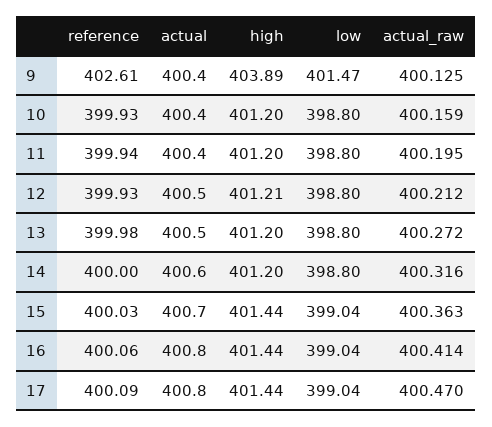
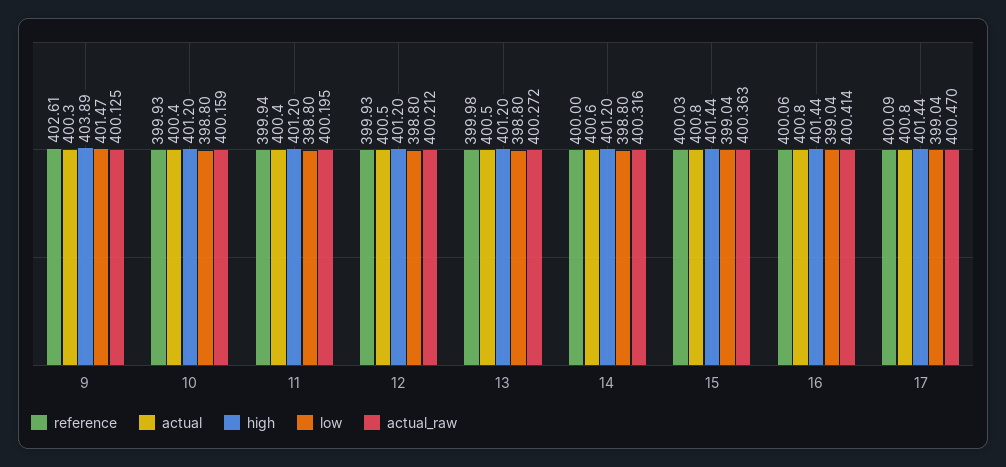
  {
    "reference": {
      "9": 402.61,
      "10": 399.93,
      "11": 399.94,
      "12": 399.93,
      "13": 399.98,
      "14": 400,
      "15": 400.03,
      "16": 400.06,
      "17": 400.09
    },
    "actual": {
-     "9": 400.4,
+     "9": 400.3,
      "10": 400.4,
      "11": 400.4,
      "12": 400.5,
      "13": 400.5,
      "14": 400.6,
-     "15": 400.7,
+     "15": 400.8,
      "16": 400.8,
      "17": 400.8
    },
    "high": {
      "9": 403.89,
      "10": 401.2,
      "11": 401.2,
-     "12": 401.21,
+     "12": 401.2,
      "13": 401.2,
      "14": 401.2,
      "15": 401.44,
      "16": 401.44,
      "17": 401.44
    },
    "low": {
      "9": 401.47,
      "10": 398.8,
      "11": 398.8,
      "12": 398.8,
      "13": 398.8,
      "14": 398.8,
      "15": 399.04,
      "16": 399.04,
      "17": 399.04
    },
    "actual_raw": {
      "9": 400.125,
      "10": 400.159,
      "11": 400.195,
      "12": 400.212,
      "13": 400.272,
      "14": 400.316,
      "15": 400.363,
      "16": 400.414,
      "17": 400.47
    }
  }

